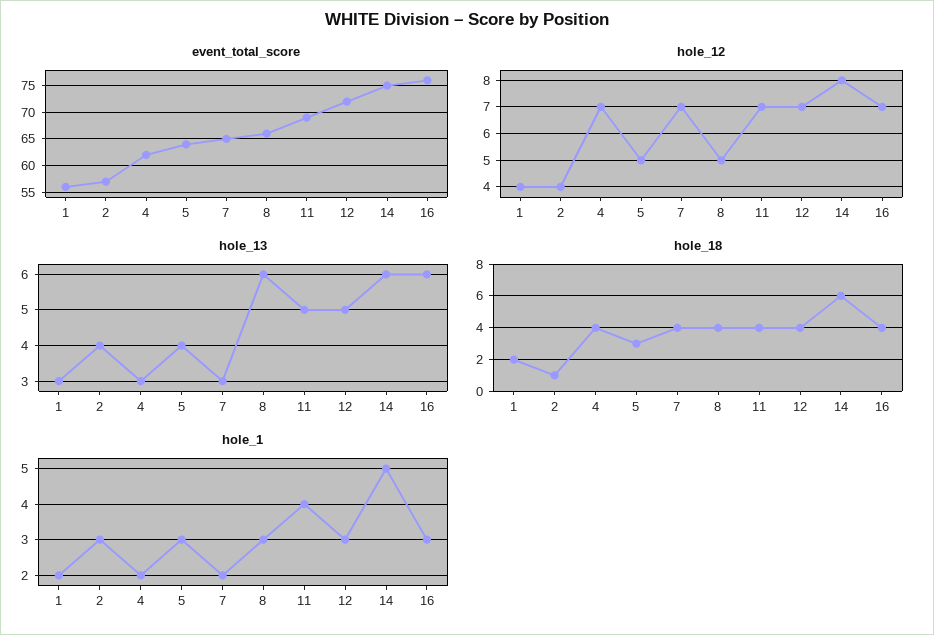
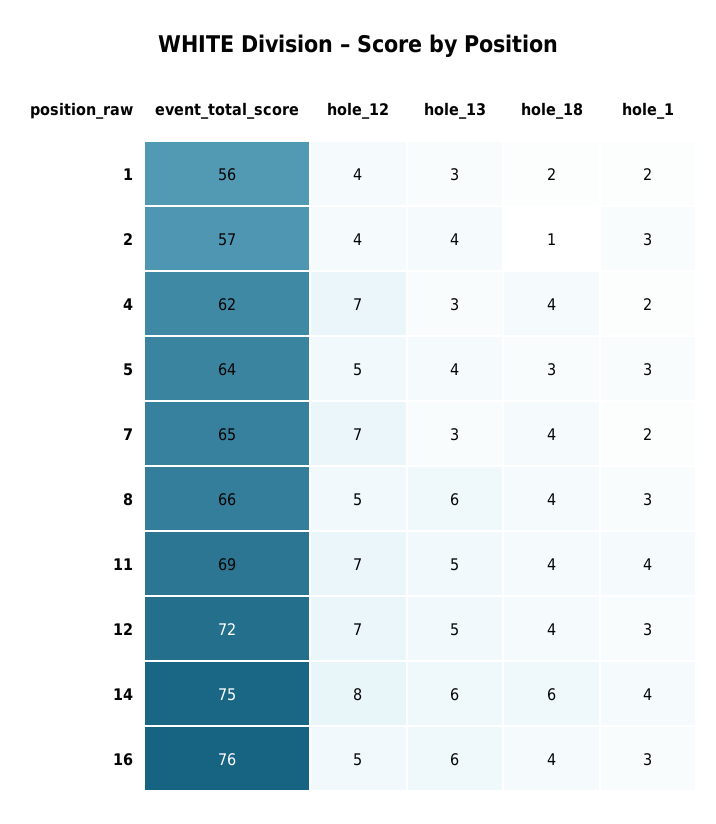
  {
    "event_total_score": {
      "1": 56,
      "2": 57,
      "4": 62,
      "5": 64,
      "7": 65,
      "8": 66,
      "11": 69,
      "12": 72,
      "14": 75,
      "16": 76
    },
    "hole_12": {
      "1": 4,
      "2": 4,
      "4": 7,
      "5": 5,
      "7": 7,
      "8": 5,
      "11": 7,
      "12": 7,
      "14": 8,
-     "16": 7
+     "16": 5
    },
    "hole_13": {
      "1": 3,
      "2": 4,
      "4": 3,
      "5": 4,
      "7": 3,
      "8": 6,
      "11": 5,
      "12": 5,
      "14": 6,
      "16": 6
    },
    "hole_18": {
      "1": 2,
      "2": 1,
      "4": 4,
      "5": 3,
      "7": 4,
      "8": 4,
      "11": 4,
      "12": 4,
      "14": 6,
      "16": 4
    },
    "hole_1": {
      "1": 2,
      "2": 3,
      "4": 2,
      "5": 3,
      "7": 2,
      "8": 3,
      "11": 4,
      "12": 3,
-     "14": 5,
+     "14": 4,
      "16": 3
    }
  }

